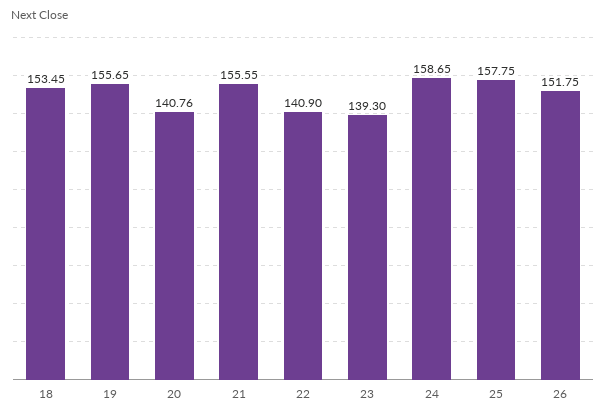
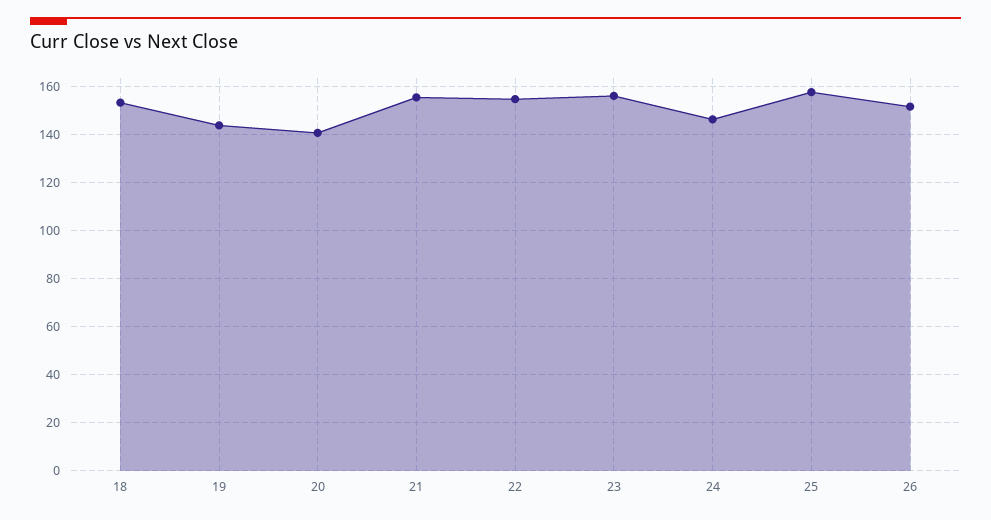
  {
    "18": 153.45,
-   "19": 155.65,
+   "19": 145,
    "20": 140.76,
    "21": 155.55,
-   "22": 140.9,
+   "22": 155,
-   "23": 139.3,
+   "23": 155,
-   "24": 158.65,
+   "24": 145,
    "25": 157.75,
    "26": 151.75
  }

